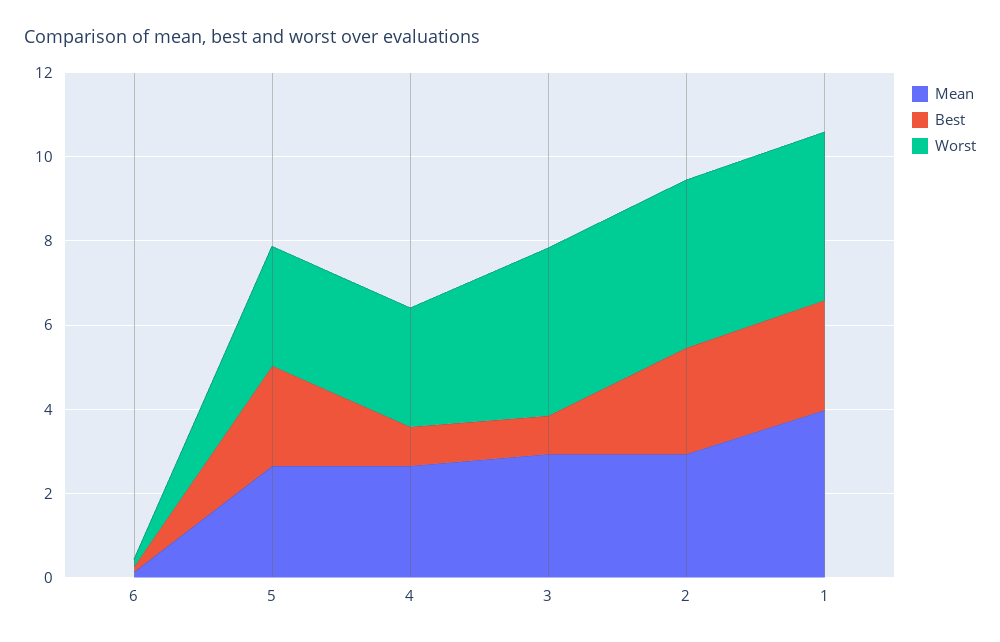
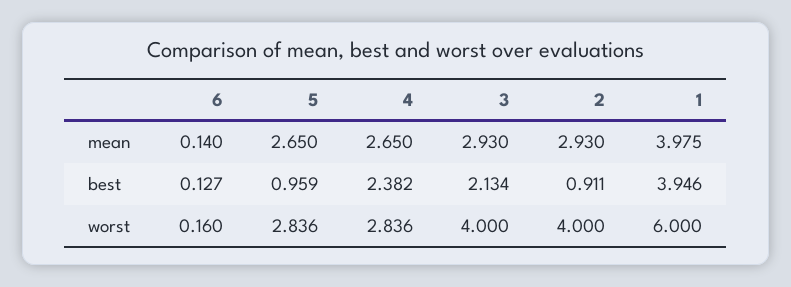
  {
    "Mean": {
      "6": 0.14,
      "5": 2.65,
      "4": 2.65,
      "3": 2.93,
      "2": 2.93,
      "1": 3.975
    },
    "Best": {
      "6": 0.127,
-     "5": 2.5,
+     "5": 0.959,
-     "4": 1,
+     "4": 2.382,
-     "3": 1,
+     "3": 2.134,
-     "2": 2.5,
+     "2": 0.911,
-     "1": 2.5
+     "1": 3.946
    },
    "Worst": {
      "6": 0.16,
      "5": 2.836,
      "4": 2.836,
      "3": 4,
      "2": 4,
-     "1": 4
+     "1": 6
    }
  }

